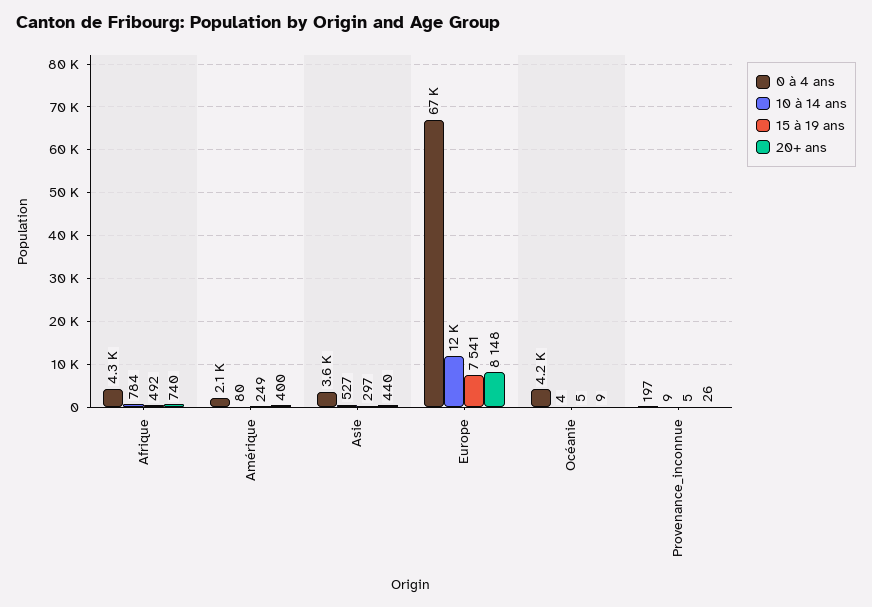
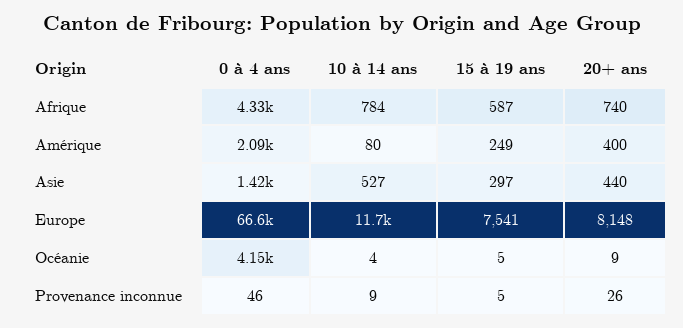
  {
    "0 à 4 ans": {
      "Afrique": 4330,
      "Amérique": 2090,
-     "Asie": 3600,
+     "Asie": 1420,
      "Europe": 66600,
      "Océanie": 4150,
-     "Provenance_inconnue": 197
+     "Provenance_inconnue": 46
    },
    "10 à 14 ans": {
      "Afrique": 784,
      "Amérique": 80,
      "Asie": 527,
      "Europe": 11700,
      "Océanie": 4,
      "Provenance_inconnue": 9
    },
    "15 à 19 ans": {
-     "Afrique": 492,
+     "Afrique": 587,
      "Amérique": 249,
      "Asie": 297,
      "Europe": 7541,
      "Océanie": 5,
      "Provenance_inconnue": 5
    },
    "20+ ans": {
      "Afrique": 740,
      "Amérique": 400,
      "Asie": 440,
      "Europe": 8148,
      "Océanie": 9,
      "Provenance_inconnue": 26
    }
  }

